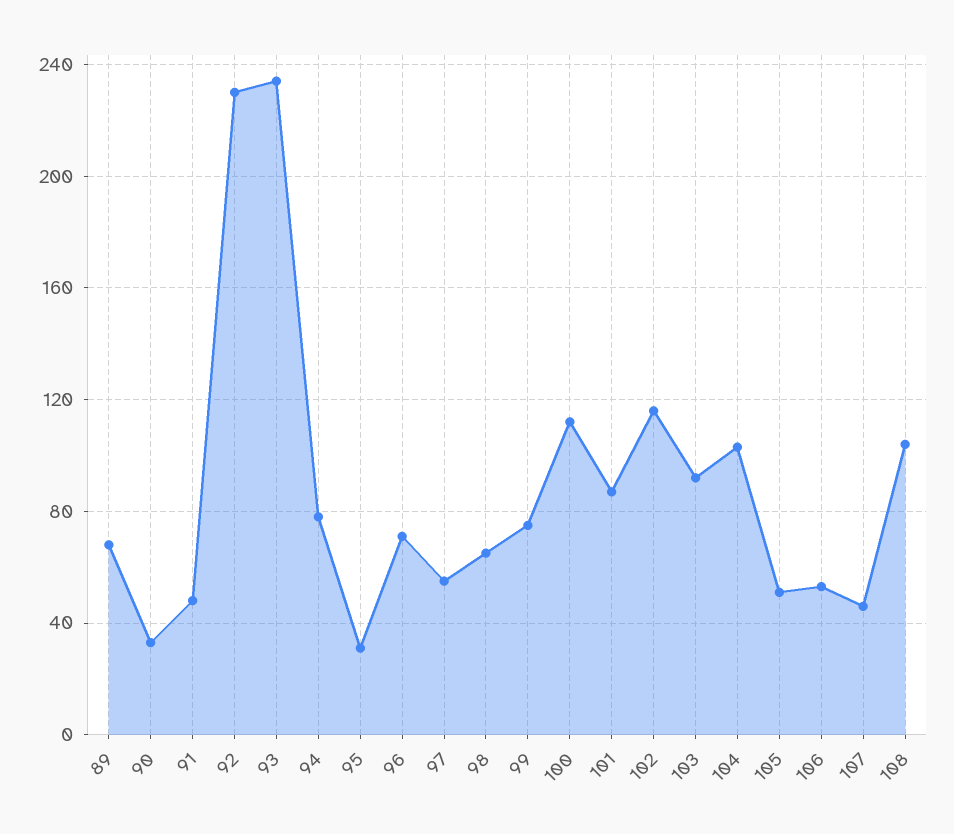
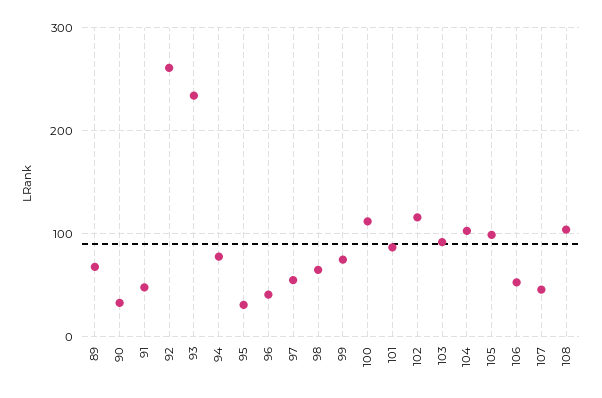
  {
    "89": 70,
    "90": 35,
    "91": 50,
-   "92": 230,
+   "92": 260,
    "93": 235,
    "94": 80,
    "95": 30,
-   "96": 70,
+   "96": 40,
    "97": 55,
    "98": 65,
    "99": 75,
    "100": 110,
    "101": 85,
    "102": 115,
    "103": 90,
    "104": 105,
-   "105": 50,
+   "105": 100,
    "106": 55,
    "107": 45,
    "108": 105
  }

